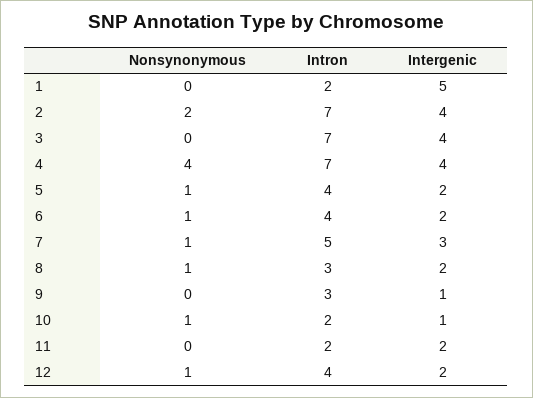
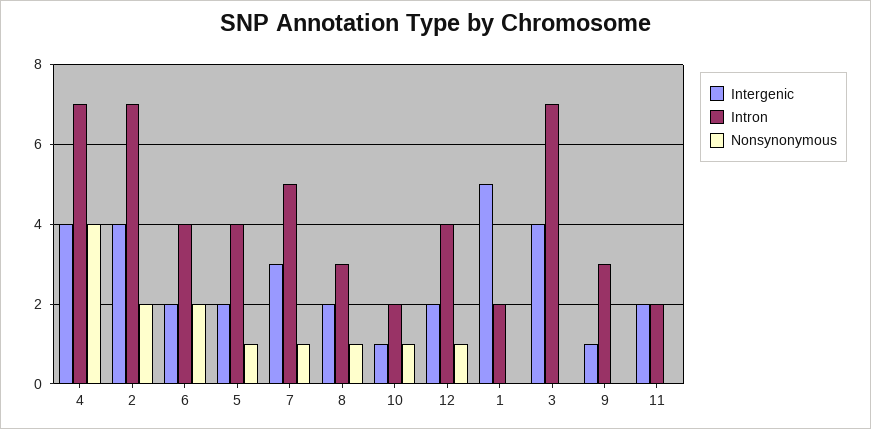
  {
    "Nonsynonymous": {
      "1": 0,
      "2": 2,
      "3": 0,
      "4": 4,
      "5": 1,
-     "6": 1,
+     "6": 2,
      "7": 1,
      "8": 1,
      "9": 0,
      "10": 1,
      "11": 0,
      "12": 1
    },
    "Intron": {
      "1": 2,
      "2": 7,
      "3": 7,
      "4": 7,
      "5": 4,
      "6": 4,
      "7": 5,
      "8": 3,
      "9": 3,
      "10": 2,
      "11": 2,
      "12": 4
    },
    "Intergenic": {
      "1": 5,
      "2": 4,
      "3": 4,
      "4": 4,
      "5": 2,
      "6": 2,
      "7": 3,
      "8": 2,
      "9": 1,
      "10": 1,
      "11": 2,
      "12": 2
    }
  }

